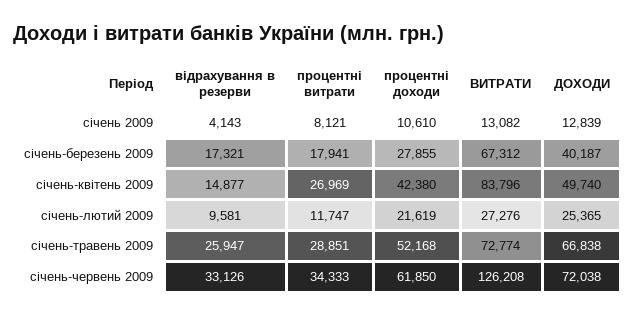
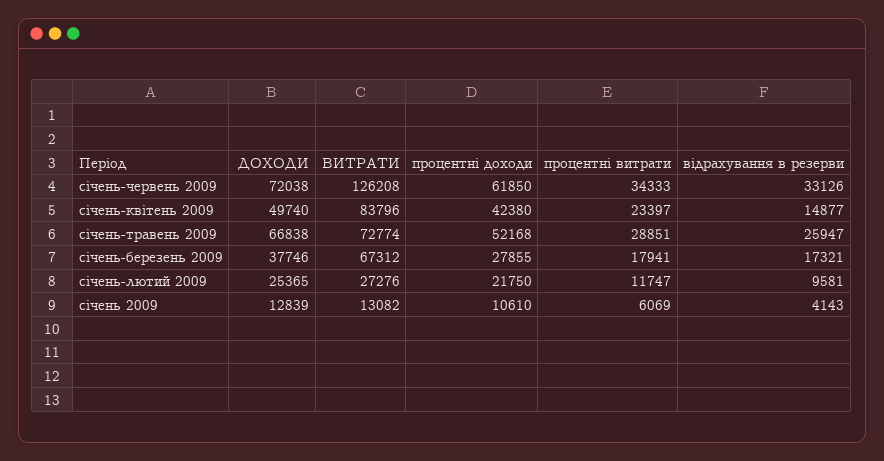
  {
    "відрахування в резерви": {
      "січень 2009": 4143,
      "січень-березень 2009": 17321,
      "січень-квітень 2009": 14877,
      "січень-лютий 2009": 9581,
      "січень-травень 2009": 25947,
      "січень-червень 2009": 33126
    },
    "процентні витрати": {
-     "січень 2009": 8121,
+     "січень 2009": 6069,
      "січень-березень 2009": 17941,
-     "січень-квітень 2009": 26969,
+     "січень-квітень 2009": 23397,
      "січень-лютий 2009": 11747,
      "січень-травень 2009": 28851,
      "січень-червень 2009": 34333
    },
    "процентні доходи": {
      "січень 2009": 10610,
      "січень-березень 2009": 27855,
      "січень-квітень 2009": 42380,
-     "січень-лютий 2009": 21619,
+     "січень-лютий 2009": 21750,
      "січень-травень 2009": 52168,
      "січень-червень 2009": 61850
    },
    "ВИТРАТИ": {
      "січень 2009": 13082,
      "січень-березень 2009": 67312,
      "січень-квітень 2009": 83796,
      "січень-лютий 2009": 27276,
      "січень-травень 2009": 72774,
      "січень-червень 2009": 126208
    },
    "ДОХОДИ": {
      "січень 2009": 12839,
-     "січень-березень 2009": 40187,
+     "січень-березень 2009": 37746,
      "січень-квітень 2009": 49740,
      "січень-лютий 2009": 25365,
      "січень-травень 2009": 66838,
      "січень-червень 2009": 72038
    }
  }

